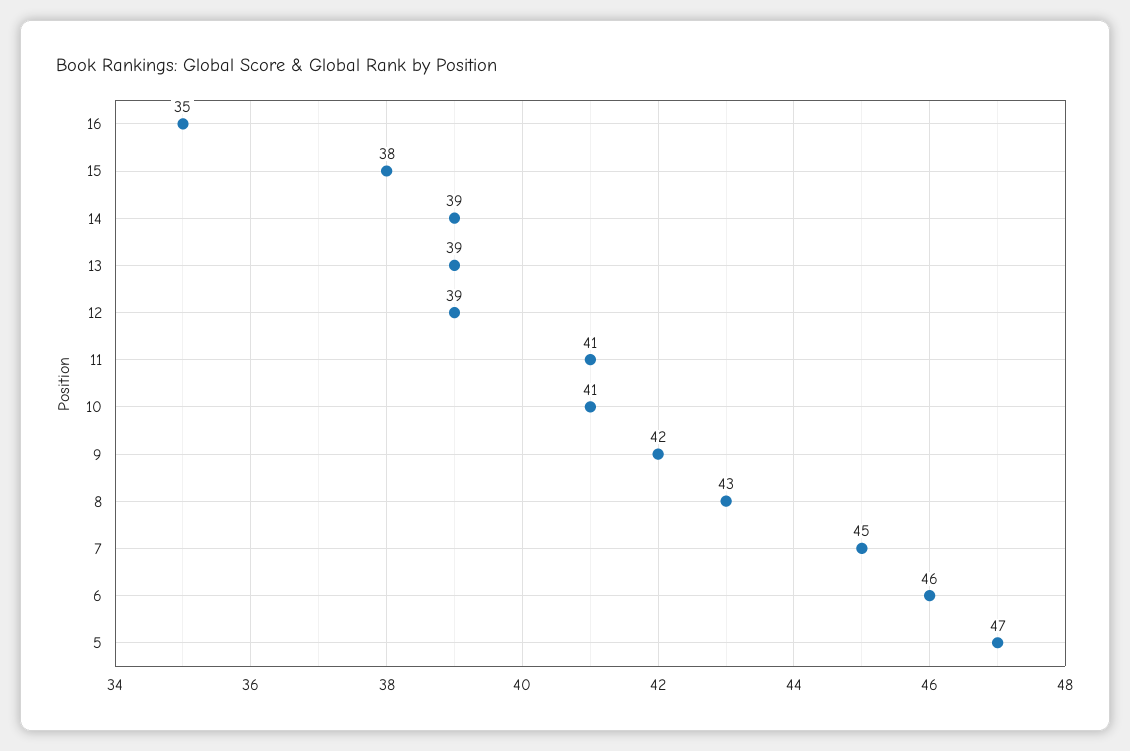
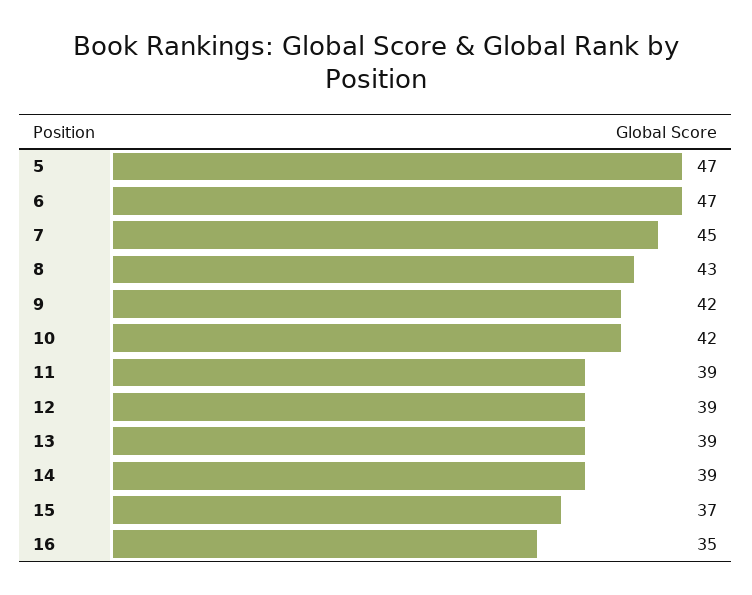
  {
    "16": 35,
-   "15": 38,
+   "15": 37,
    "14": 39,
    "13": 39,
    "12": 39,
-   "11": 41,
+   "11": 39,
-   "10": 41,
+   "10": 42,
    "9": 42,
    "8": 43,
    "7": 45,
-   "6": 46,
+   "6": 47,
    "5": 47
  }

